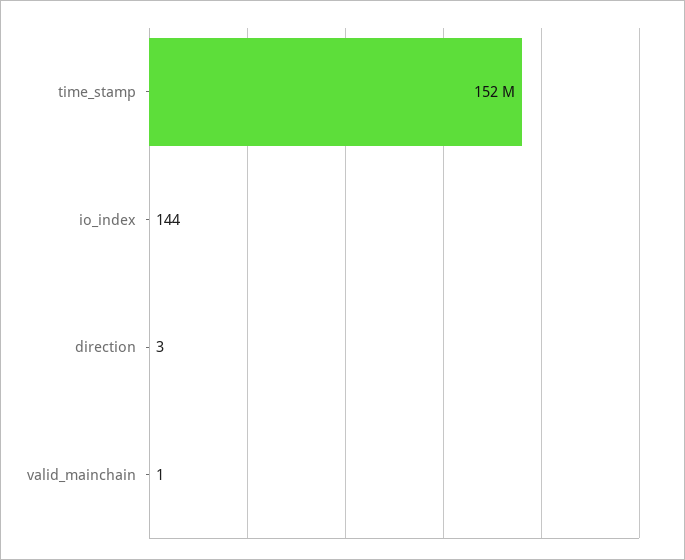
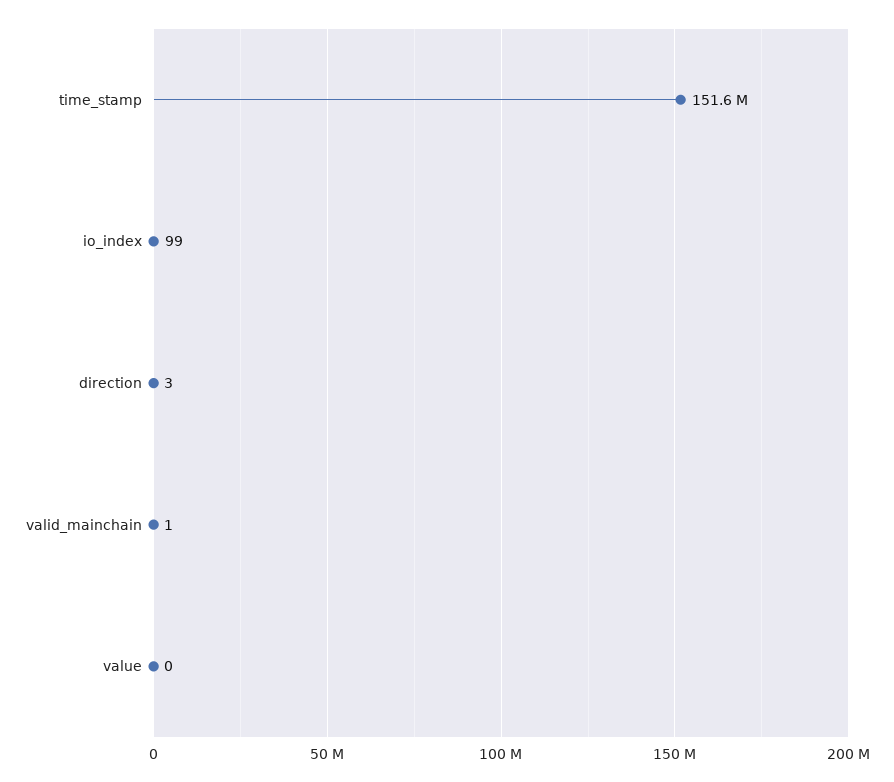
  {
    "time_stamp": 151600000,
-   "io_index": 144,
+   "io_index": 99,
    "direction": 3,
-   "valid_mainchain": 1
+   "valid_mainchain": 1,
+   "value": 0
  }

